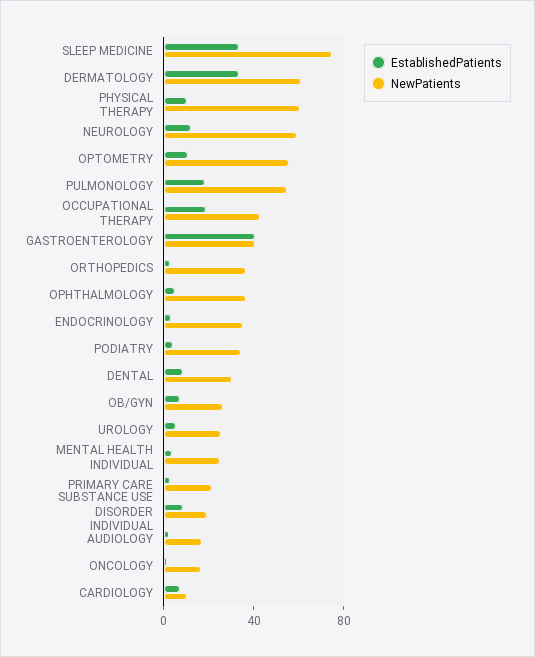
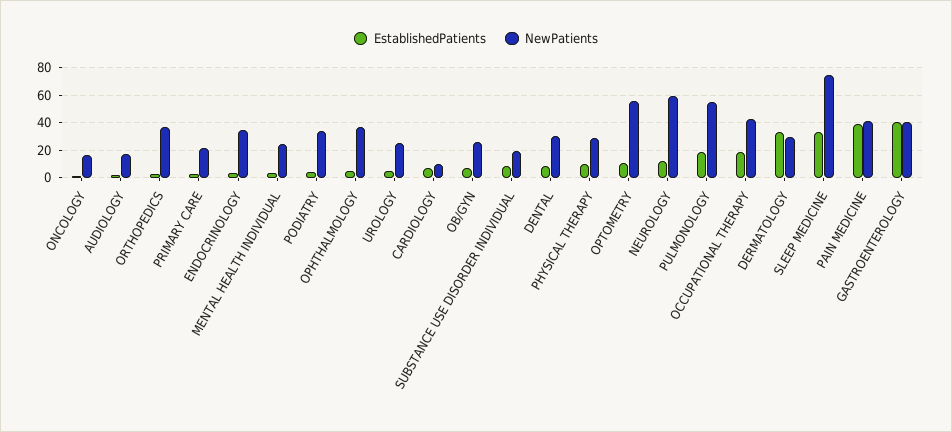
  {
    "EstablishedPatients": {
      "SLEEP MEDICINE": 35,
      "DERMATOLOGY": 35,
      "PHYSICAL THERAPY": 10,
      "NEUROLOGY": 10,
      "OPTOMETRY": 10,
      "PULMONOLOGY": 20,
      "OCCUPATIONAL THERAPY": 20,
      "GASTROENTEROLOGY": 40,
      "ORTHOPEDICS": 5,
      "OPHTHALMOLOGY": 5,
      "ENDOCRINOLOGY": 5,
      "PODIATRY": 5,
      "DENTAL": 10,
      "OB/GYN": 5,
      "UROLOGY": 5,
      "MENTAL HEALTH INDIVIDUAL": 5,
      "PRIMARY CARE": 5,
      "SUBSTANCE USE DISORDER INDIVIDUAL": 10,
      "AUDIOLOGY": 0,
      "ONCOLOGY": 0,
-     "CARDIOLOGY": 5
+     "CARDIOLOGY": 5,
+     "PAIN MEDICINE": 40
    },
    "NewPatients": {
      "SLEEP MEDICINE": 75,
-     "DERMATOLOGY": 60,
+     "DERMATOLOGY": 30,
-     "PHYSICAL THERAPY": 60,
+     "PHYSICAL THERAPY": 30,
      "NEUROLOGY": 60,
      "OPTOMETRY": 55,
      "PULMONOLOGY": 55,
      "OCCUPATIONAL THERAPY": 45,
      "GASTROENTEROLOGY": 40,
      "ORTHOPEDICS": 35,
      "OPHTHALMOLOGY": 35,
      "ENDOCRINOLOGY": 35,
      "PODIATRY": 35,
      "DENTAL": 30,
      "OB/GYN": 25,
      "UROLOGY": 25,
      "MENTAL HEALTH INDIVIDUAL": 25,
      "PRIMARY CARE": 20,
      "SUBSTANCE USE DISORDER INDIVIDUAL": 20,
      "AUDIOLOGY": 15,
      "ONCOLOGY": 15,
-     "CARDIOLOGY": 10
+     "CARDIOLOGY": 10,
+     "PAIN MEDICINE": 40
    }
  }

